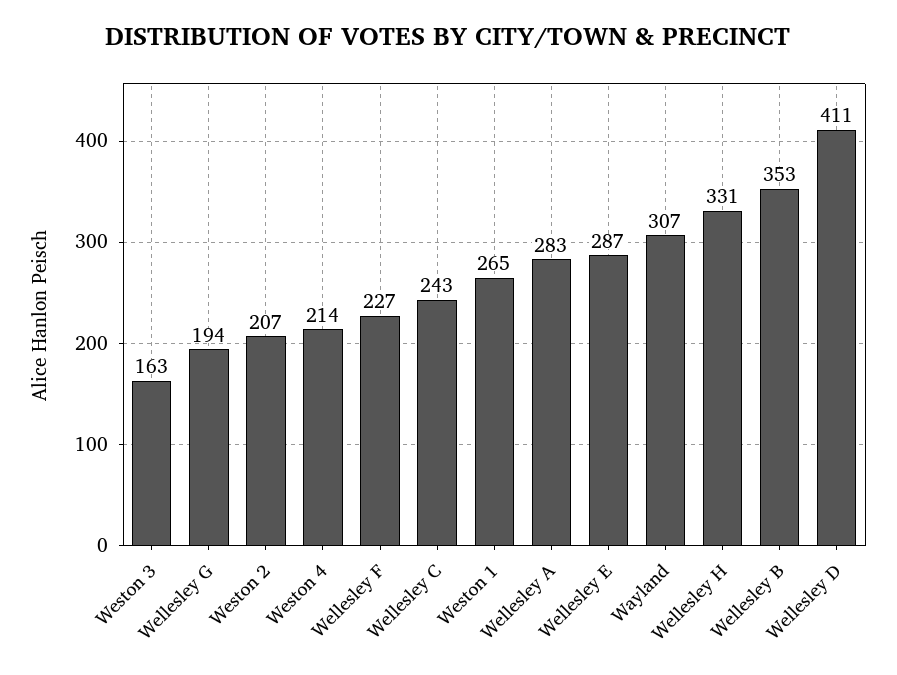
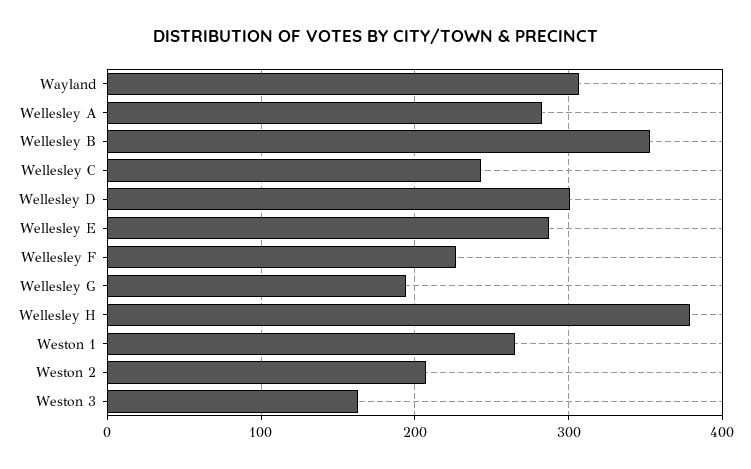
  {
    "Weston 3": 163,
    "Wellesley G": 194,
    "Weston 2": 207,
-   "Weston 4": 214,
    "Wellesley F": 227,
    "Wellesley C": 243,
    "Weston 1": 265,
    "Wellesley A": 283,
    "Wellesley E": 287,
    "Wayland": 307,
-   "Wellesley H": 331,
+   "Wellesley H": 380,
    "Wellesley B": 353,
-   "Wellesley D": 411
+   "Wellesley D": 300
  }

